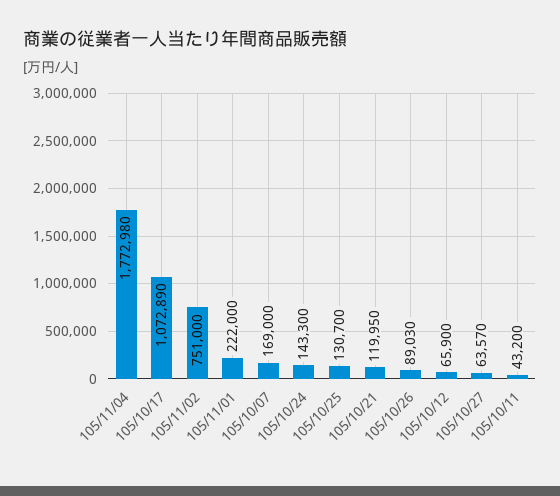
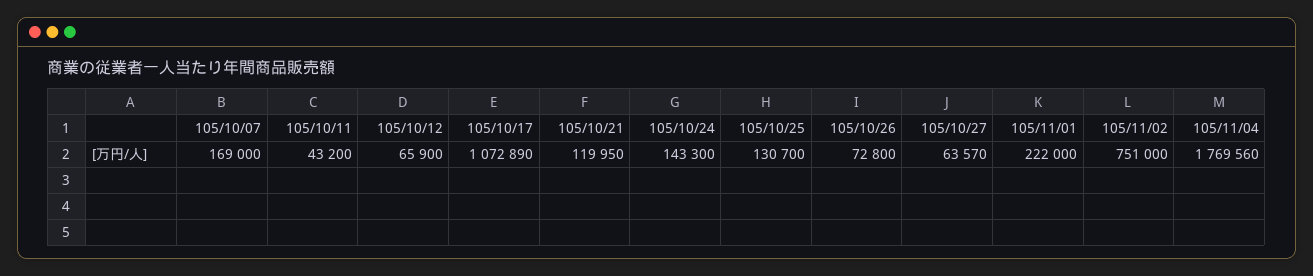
  {
-   "105/11/04": 1772980,
+   "105/11/04": 1769560,
    "105/10/17": 1072890,
    "105/11/02": 751000,
    "105/11/01": 222000,
    "105/10/07": 169000,
    "105/10/24": 143300,
    "105/10/25": 130700,
    "105/10/21": 119950,
-   "105/10/26": 89030,
+   "105/10/26": 72800,
    "105/10/12": 65900,
    "105/10/27": 63570,
    "105/10/11": 43200
  }

